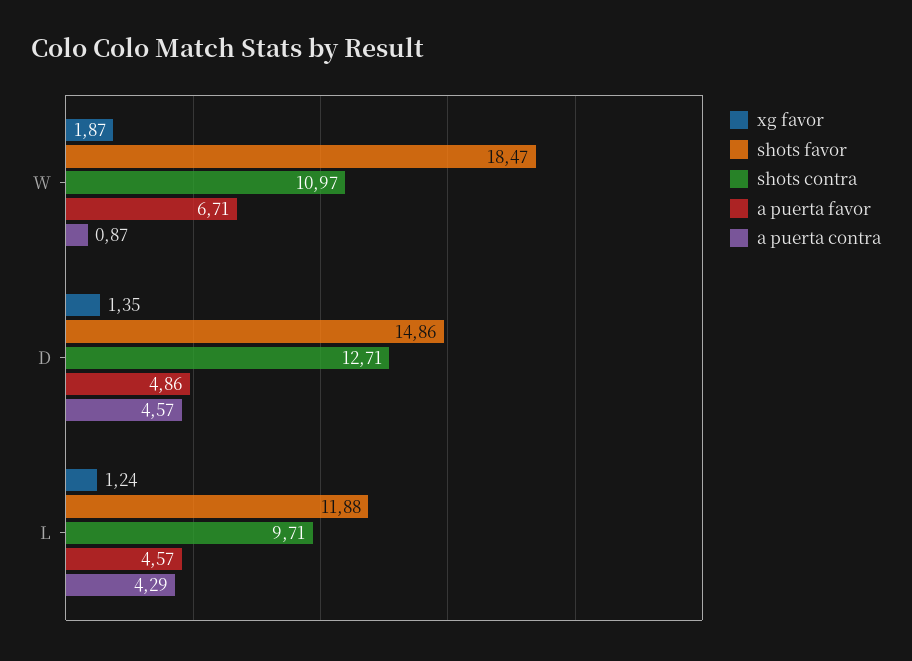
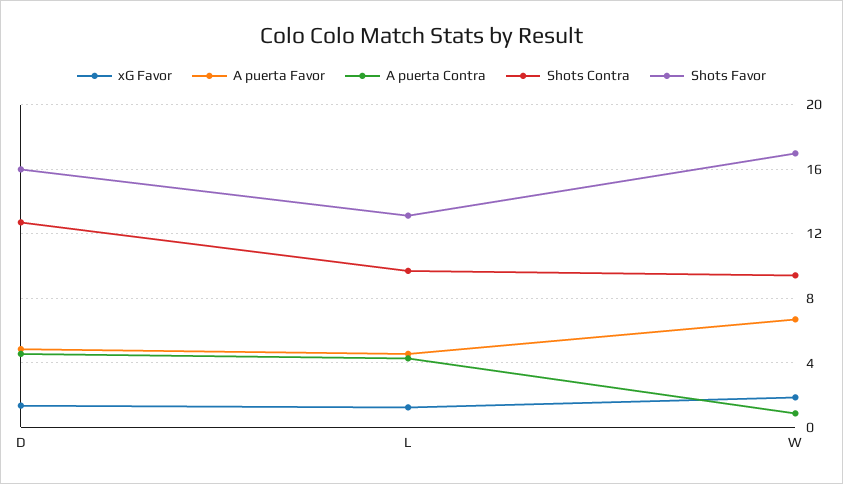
  {
    "xg favor": {
      "W": 1.87,
      "D": 1.35,
      "L": 1.24
    },
    "shots favor": {
-     "W": 18.47,
+     "W": 17,
-     "D": 14.86,
+     "D": 16,
-     "L": 11.88
+     "L": 13
    },
    "shots contra": {
-     "W": 10.97,
+     "W": 9.5,
      "D": 12.71,
      "L": 9.71
    },
    "a puerta favor": {
      "W": 6.71,
      "D": 4.86,
      "L": 4.57
    },
    "a puerta contra": {
      "W": 0.87,
      "D": 4.57,
      "L": 4.29
    }
  }

